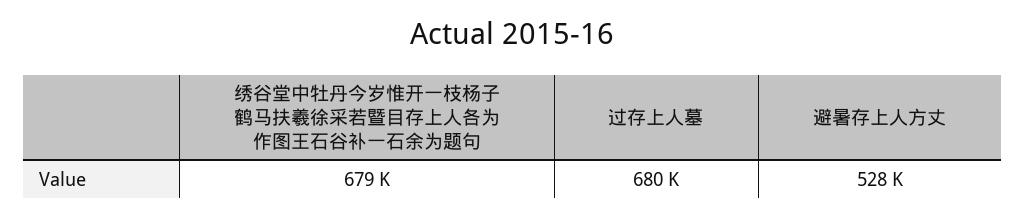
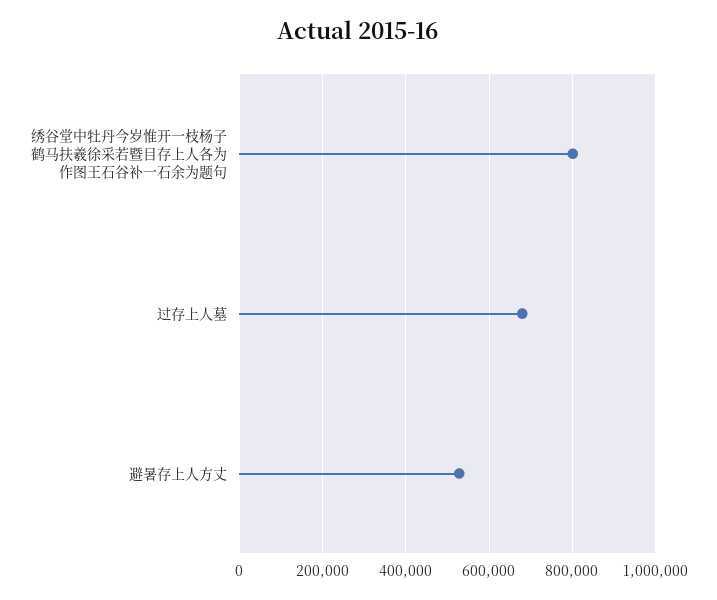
  {
-   "绣谷堂中牡丹今岁惟开一枝杨子鹤马扶羲徐采若暨目存上人各为作图王石谷补一石余为题句": 679000,
+   "绣谷堂中牡丹今岁惟开一枝杨子鹤马扶羲徐采若暨目存上人各为作图王石谷补一石余为题句": 800000,
    "过存上人墓": 680000,
    "避暑存上人方丈": 528000
  }

